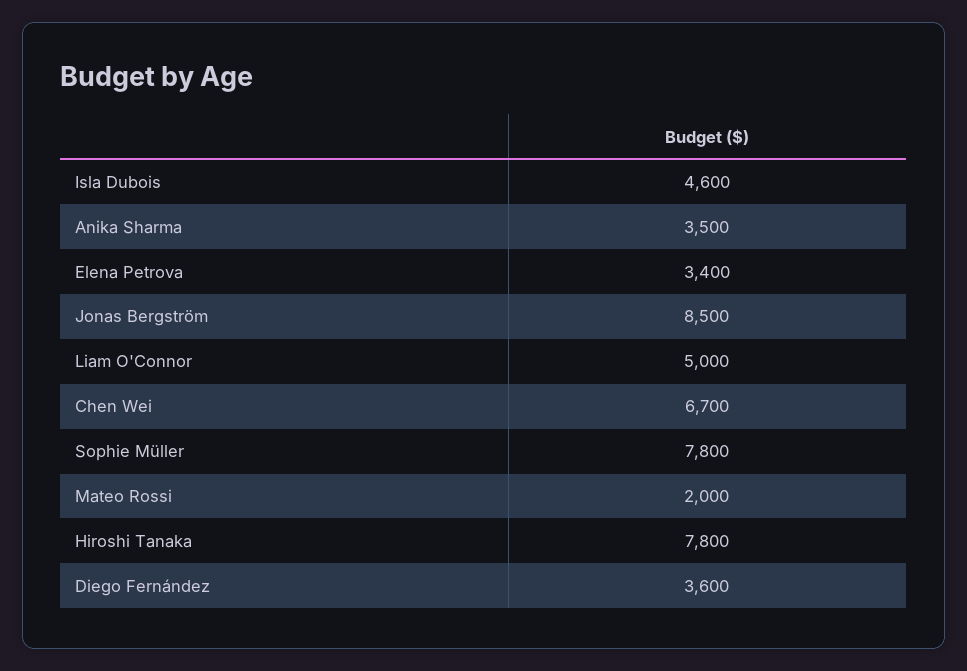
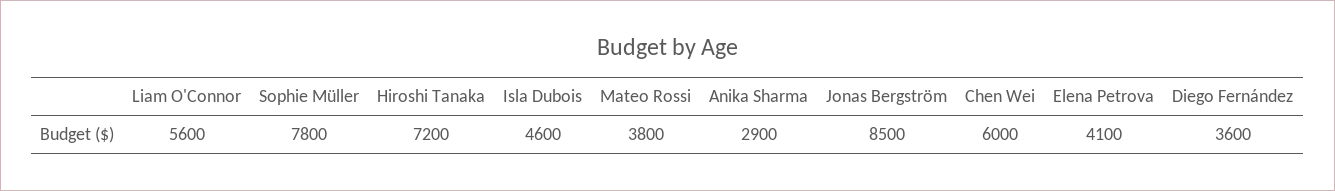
  {
    "Isla Dubois": 4600,
-   "Anika Sharma": 3500,
+   "Anika Sharma": 2900,
-   "Elena Petrova": 3400,
+   "Elena Petrova": 4100,
    "Jonas Bergström": 8500,
-   "Liam O'Connor": 5000,
+   "Liam O'Connor": 5600,
-   "Chen Wei": 6700,
+   "Chen Wei": 6000,
    "Sophie Müller": 7800,
-   "Mateo Rossi": 2000,
+   "Mateo Rossi": 3800,
-   "Hiroshi Tanaka": 7800,
+   "Hiroshi Tanaka": 7200,
    "Diego Fernández": 3600
  }

